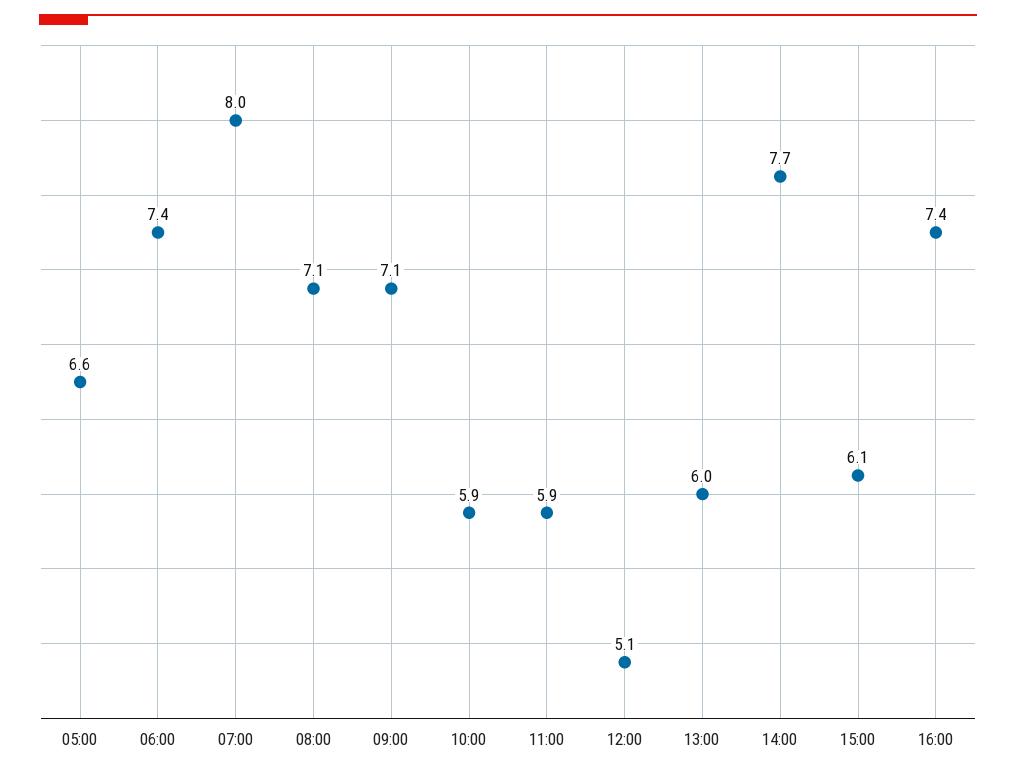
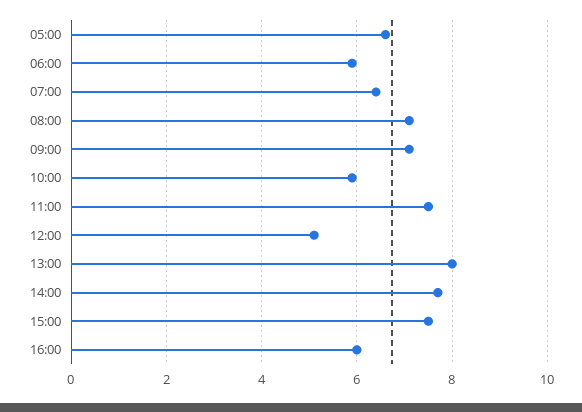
  {
    "05:00": 6.6,
-   "06:00": 7.4,
+   "06:00": 6,
-   "07:00": 8,
+   "07:00": 6.5,
    "08:00": 7.1,
    "09:00": 7.1,
    "10:00": 5.9,
-   "11:00": 5.9,
+   "11:00": 7.5,
    "12:00": 5.1,
-   "13:00": 6,
+   "13:00": 8,
    "14:00": 7.7,
-   "15:00": 6.1,
+   "15:00": 7.5,
-   "16:00": 7.4
+   "16:00": 6
  }

